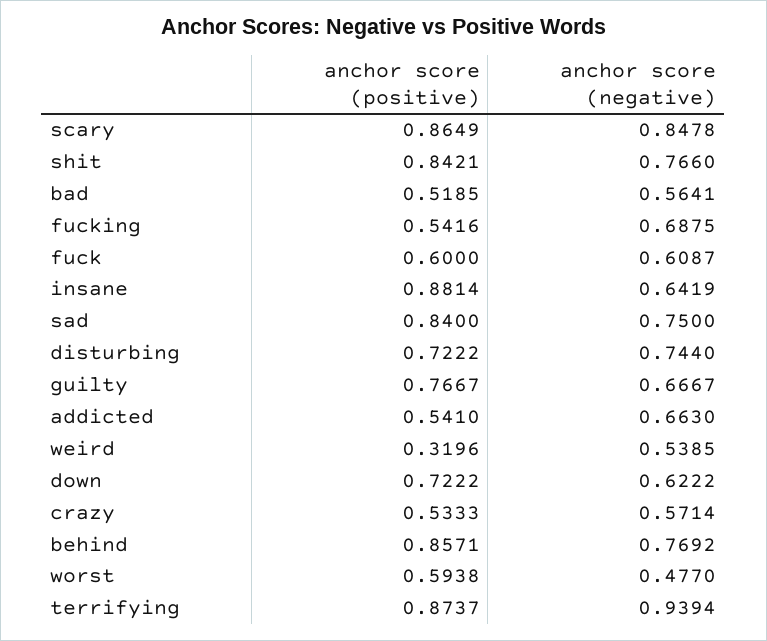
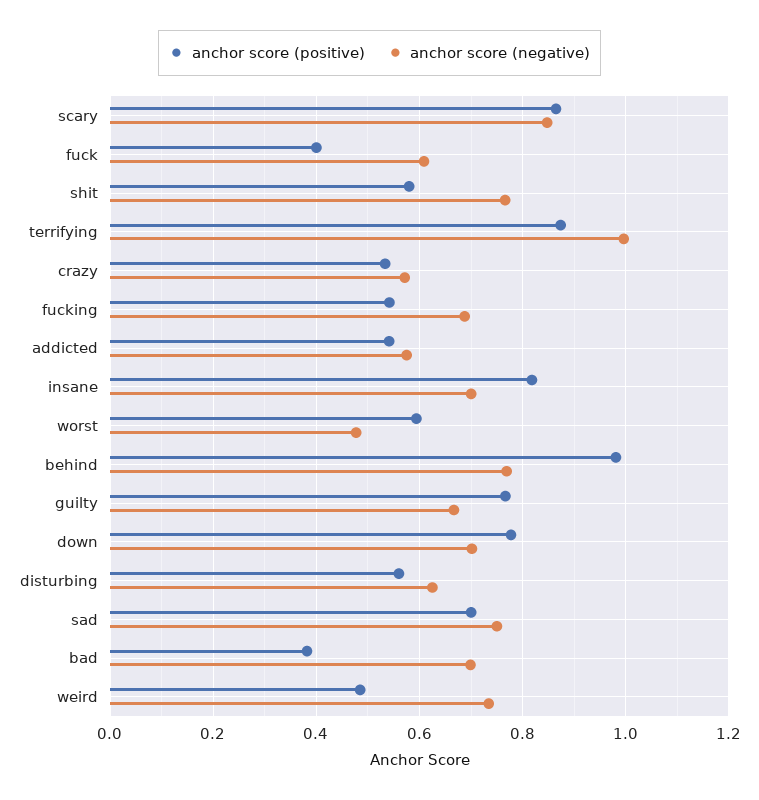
  {
    "anchor score (positive)": {
      "scary": 0.8649,
-     "shit": 0.8421,
+     "shit": 0.58,
-     "bad": 0.5185,
+     "bad": 0.38,
      "fucking": 0.5416,
-     "fuck": 0.6,
+     "fuck": 0.4,
-     "insane": 0.8814,
+     "insane": 0.82,
-     "sad": 0.84,
+     "sad": 0.7,
-     "disturbing": 0.7222,
+     "disturbing": 0.56,
      "guilty": 0.7667,
      "addicted": 0.541,
-     "weird": 0.3196,
+     "weird": 0.48,
-     "down": 0.7222,
+     "down": 0.78,
      "crazy": 0.5333,
-     "behind": 0.8571,
+     "behind": 0.98,
      "worst": 0.5938,
      "terrifying": 0.8737
    },
    "anchor score (negative)": {
      "scary": 0.8478,
      "shit": 0.766,
-     "bad": 0.5641,
+     "bad": 0.7,
      "fucking": 0.6875,
      "fuck": 0.6087,
-     "insane": 0.6419,
+     "insane": 0.7,
      "sad": 0.75,
-     "disturbing": 0.744,
+     "disturbing": 0.62,
      "guilty": 0.6667,
-     "addicted": 0.663,
+     "addicted": 0.58,
-     "weird": 0.5385,
+     "weird": 0.74,
-     "down": 0.6222,
+     "down": 0.7,
      "crazy": 0.5714,
      "behind": 0.7692,
      "worst": 0.477,
-     "terrifying": 0.9394
+     "terrifying": 1
    }
  }

